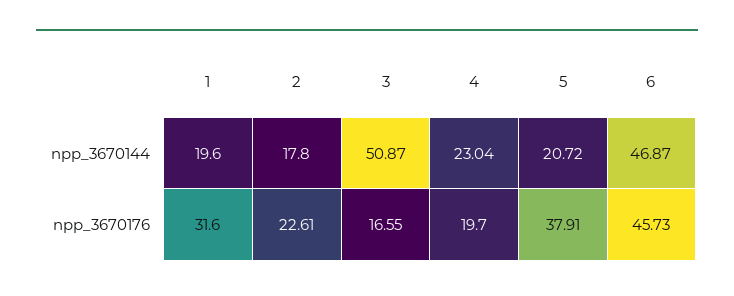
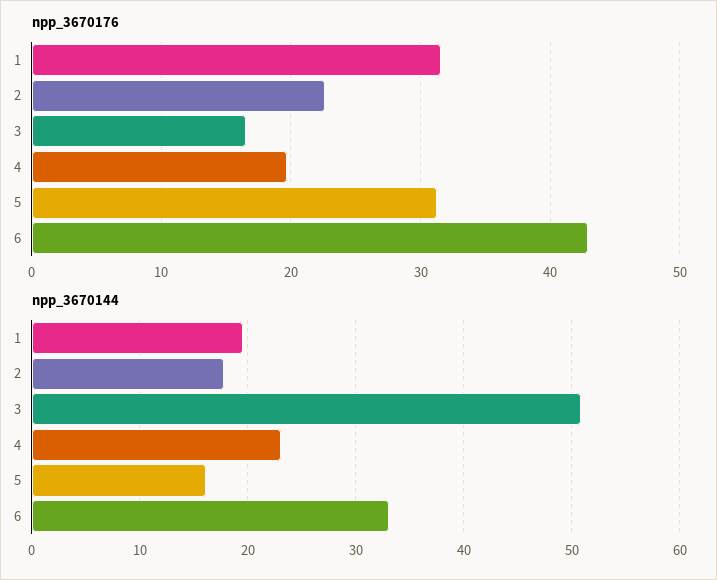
  {
    "npp_3670144": {
      "1": 19.6,
      "2": 17.8,
      "3": 50.87,
      "4": 23.04,
-     "5": 20.72,
+     "5": 16,
-     "6": 46.87
+     "6": 33
    },
    "npp_3670176": {
      "1": 31.6,
      "2": 22.61,
      "3": 16.55,
      "4": 19.7,
-     "5": 37.91,
+     "5": 31,
-     "6": 45.73
+     "6": 43
    }
  }

